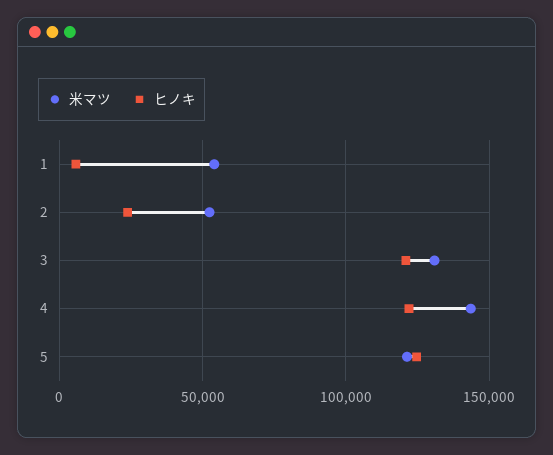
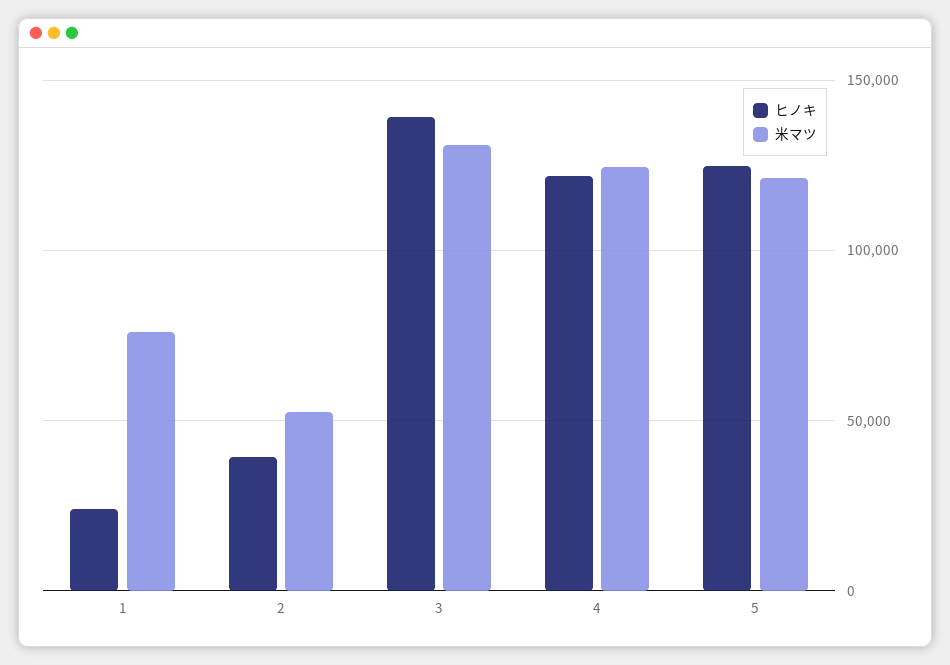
  {
    "米マツ": {
-     "1": 55000,
+     "1": 75000,
      "2": 50000,
      "3": 130000,
-     "4": 145000,
+     "4": 125000,
      "5": 120000
    },
    "ヒノキ": {
-     "1": 5000,
+     "1": 25000,
-     "2": 25000,
+     "2": 40000,
-     "3": 120000,
+     "3": 140000,
      "4": 120000,
      "5": 125000
    }
  }

